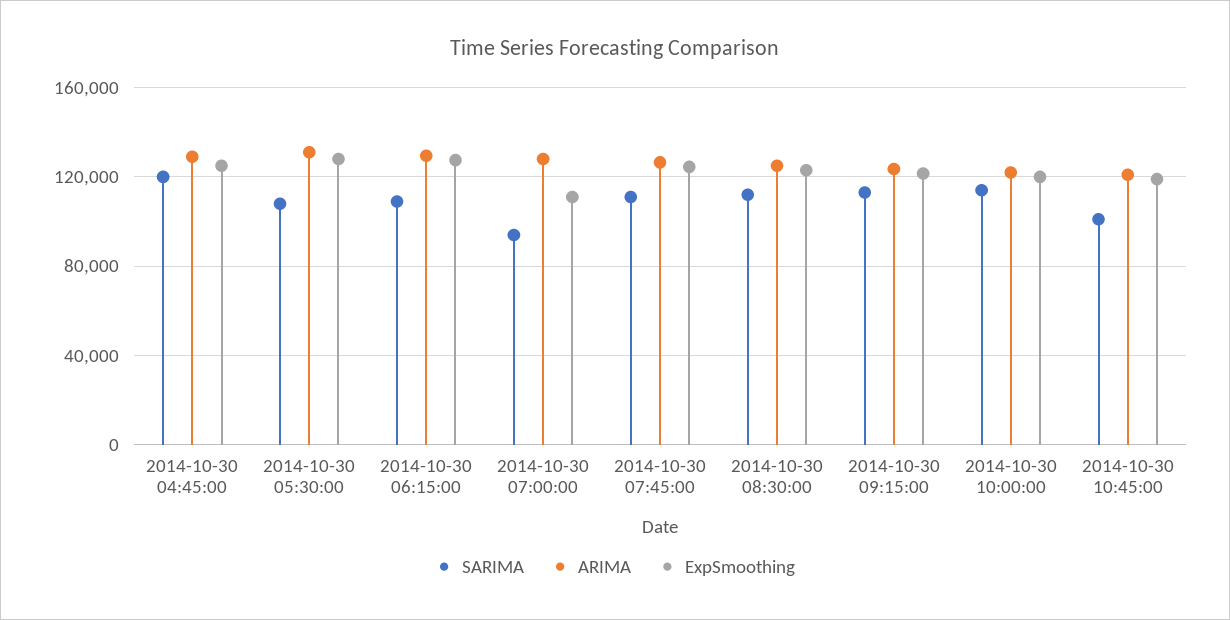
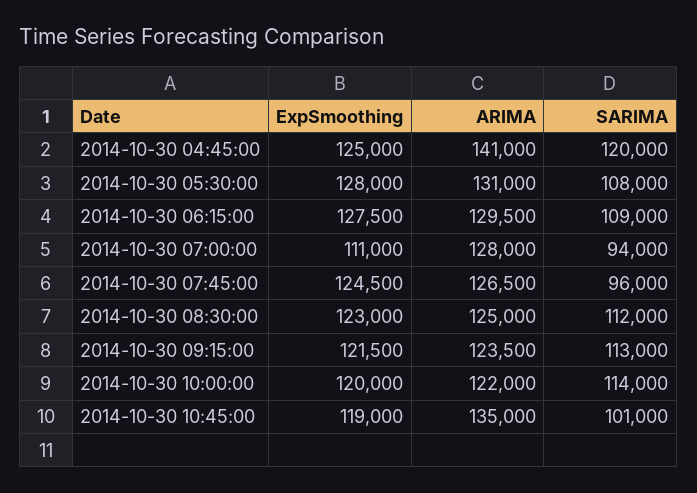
  {
    "SARIMA": {
      "2014-10-30 04:45:00": 120000,
      "2014-10-30 05:30:00": 108000,
      "2014-10-30 06:15:00": 109000,
      "2014-10-30 07:00:00": 94000,
-     "2014-10-30 07:45:00": 110000,
+     "2014-10-30 07:45:00": 96000,
      "2014-10-30 08:30:00": 112000,
      "2014-10-30 09:15:00": 113000,
      "2014-10-30 10:00:00": 114000,
      "2014-10-30 10:45:00": 101000
    },
    "ARIMA": {
-     "2014-10-30 04:45:00": 130000,
+     "2014-10-30 04:45:00": 141000,
      "2014-10-30 05:30:00": 131000,
      "2014-10-30 06:15:00": 129500,
      "2014-10-30 07:00:00": 128000,
      "2014-10-30 07:45:00": 126500,
      "2014-10-30 08:30:00": 125000,
      "2014-10-30 09:15:00": 123500,
      "2014-10-30 10:00:00": 122000,
-     "2014-10-30 10:45:00": 120000
+     "2014-10-30 10:45:00": 135000
    },
    "ExpSmoothing": {
      "2014-10-30 04:45:00": 125000,
      "2014-10-30 05:30:00": 128000,
      "2014-10-30 06:15:00": 127500,
      "2014-10-30 07:00:00": 111000,
      "2014-10-30 07:45:00": 124500,
      "2014-10-30 08:30:00": 123000,
      "2014-10-30 09:15:00": 121500,
      "2014-10-30 10:00:00": 120000,
      "2014-10-30 10:45:00": 119000
    }
  }

